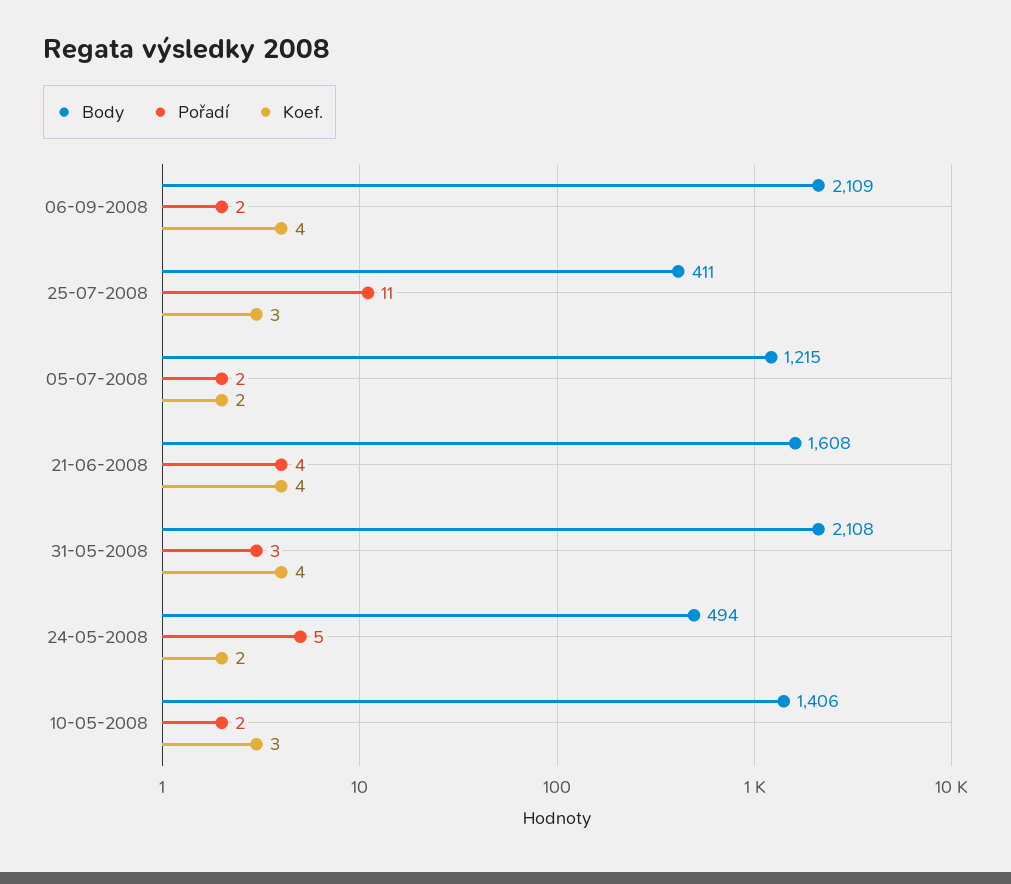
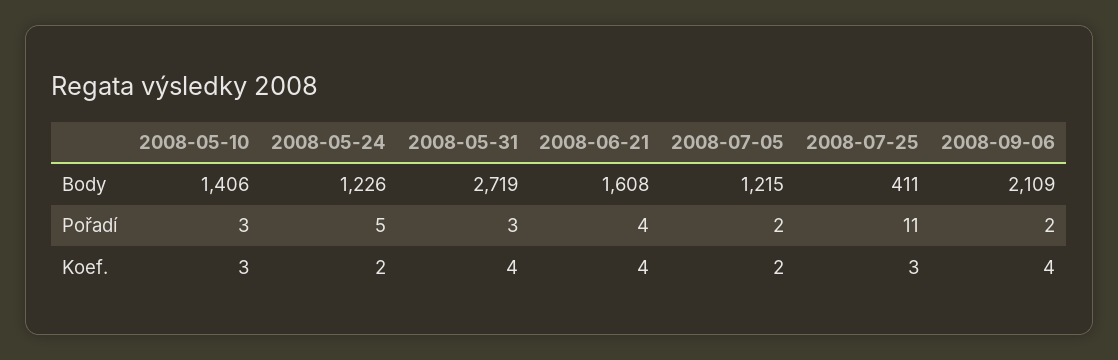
  {
    "Body": {
      "06-09-2008": 2109,
      "25-07-2008": 411,
      "05-07-2008": 1215,
      "21-06-2008": 1608,
-     "31-05-2008": 2108,
+     "31-05-2008": 2719,
-     "24-05-2008": 494,
+     "24-05-2008": 1226,
      "10-05-2008": 1406
    },
    "Pořadí": {
      "06-09-2008": 2,
      "25-07-2008": 11,
      "05-07-2008": 2,
      "21-06-2008": 4,
      "31-05-2008": 3,
      "24-05-2008": 5,
-     "10-05-2008": 2
+     "10-05-2008": 3
    },
    "Koef.": {
      "06-09-2008": 4,
      "25-07-2008": 3,
      "05-07-2008": 2,
      "21-06-2008": 4,
      "31-05-2008": 4,
      "24-05-2008": 2,
      "10-05-2008": 3
    }
  }

